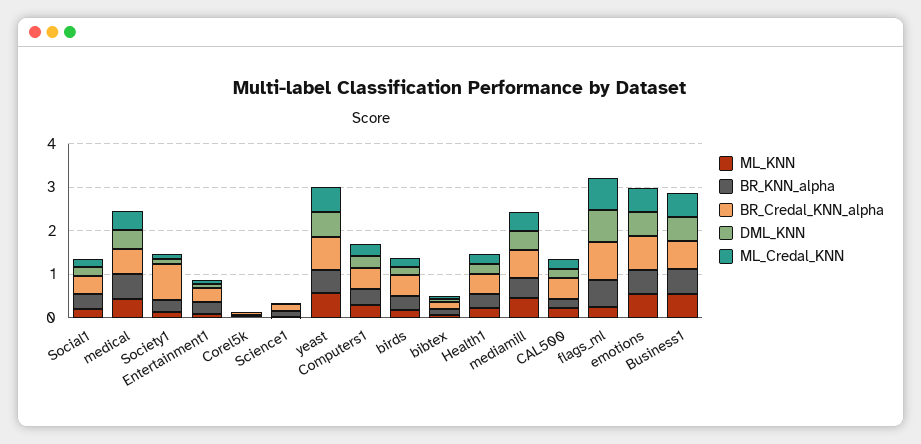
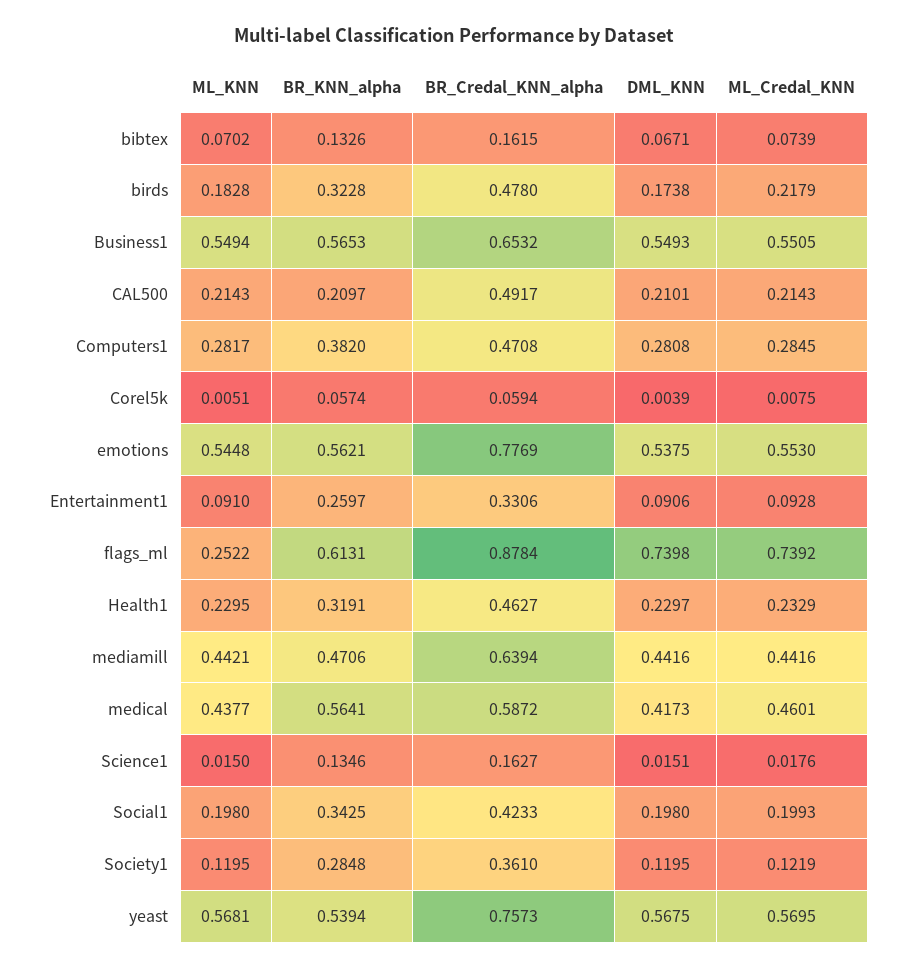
  {
    "ML_KNN": {
      "Social1": 0.198,
      "medical": 0.4377,
      "Society1": 0.1195,
      "Entertainment1": 0.091,
      "Corel5k": 0.0051,
      "Science1": 0.015,
      "yeast": 0.5681,
      "Computers1": 0.2817,
      "birds": 0.1828,
      "bibtex": 0.0702,
      "Health1": 0.2295,
      "mediamill": 0.4421,
      "CAL500": 0.2143,
      "flags_ml": 0.2522,
      "emotions": 0.5448,
      "Business1": 0.5494
    },
    "BR_KNN_alpha": {
      "Social1": 0.3425,
      "medical": 0.5641,
      "Society1": 0.2848,
      "Entertainment1": 0.2597,
      "Corel5k": 0.0574,
      "Science1": 0.1346,
      "yeast": 0.5394,
      "Computers1": 0.382,
      "birds": 0.3228,
      "bibtex": 0.1326,
      "Health1": 0.3191,
      "mediamill": 0.4706,
      "CAL500": 0.2097,
      "flags_ml": 0.6131,
      "emotions": 0.5621,
      "Business1": 0.5653
    },
    "BR_Credal_KNN_alpha": {
      "Social1": 0.4233,
      "medical": 0.5872,
-     "Society1": 0.8,
+     "Society1": 0.361,
      "Entertainment1": 0.3306,
      "Corel5k": 0.0594,
      "Science1": 0.1627,
      "yeast": 0.7573,
      "Computers1": 0.4708,
      "birds": 0.478,
      "bibtex": 0.1615,
      "Health1": 0.4627,
      "mediamill": 0.6394,
      "CAL500": 0.4917,
      "flags_ml": 0.8784,
      "emotions": 0.7769,
      "Business1": 0.6532
    },
    "DML_KNN": {
      "Social1": 0.198,
      "medical": 0.4173,
      "Society1": 0.1195,
      "Entertainment1": 0.0906,
      "Corel5k": 0.0039,
      "Science1": 0.0151,
      "yeast": 0.5675,
      "Computers1": 0.2808,
      "birds": 0.1738,
      "bibtex": 0.0671,
      "Health1": 0.2297,
      "mediamill": 0.4416,
      "CAL500": 0.2101,
      "flags_ml": 0.7398,
      "emotions": 0.5375,
      "Business1": 0.5493
    },
    "ML_Credal_KNN": {
      "Social1": 0.1993,
      "medical": 0.4601,
      "Society1": 0.1219,
      "Entertainment1": 0.0928,
      "Corel5k": 0.0075,
      "Science1": 0.0176,
      "yeast": 0.5695,
      "Computers1": 0.2845,
      "birds": 0.2179,
      "bibtex": 0.0739,
      "Health1": 0.2329,
      "mediamill": 0.4416,
      "CAL500": 0.2143,
      "flags_ml": 0.7392,
      "emotions": 0.553,
      "Business1": 0.5505
    }
  }

